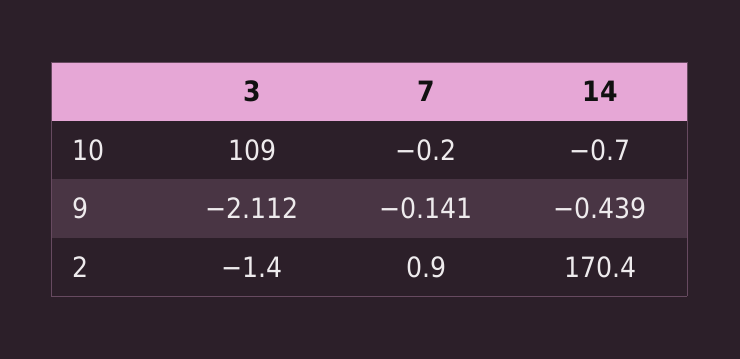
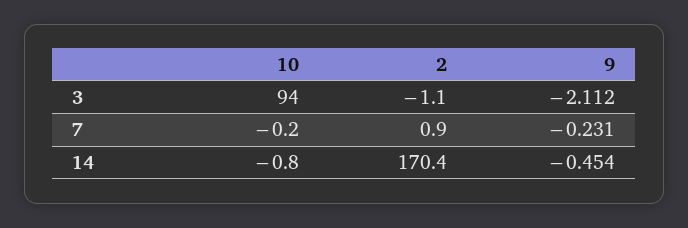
  {
    "3": {
-     "10": 109,
+     "10": 94,
      "9": -2.112,
-     "2": -1.4
+     "2": -1.1
    },
    "7": {
      "10": -0.2,
-     "9": -0.141,
+     "9": -0.231,
      "2": 0.9
    },
    "14": {
-     "10": -0.7,
+     "10": -0.8,
-     "9": -0.439,
+     "9": -0.454,
      "2": 170.4
    }
  }

